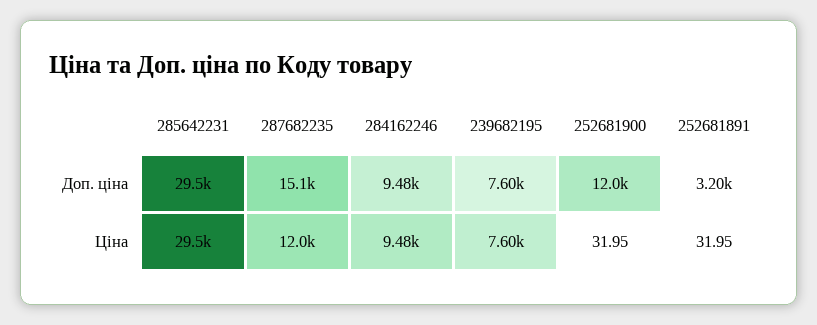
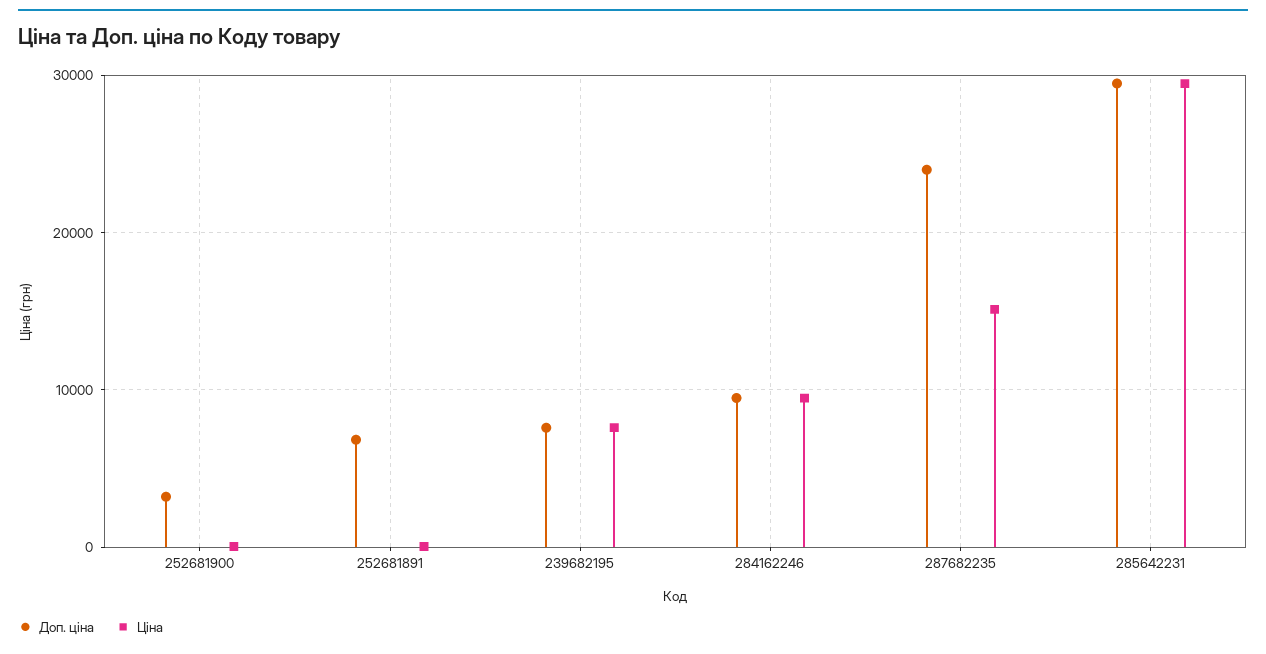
  {
    "Доп. ціна": {
      "285642231": 29500,
-     "287682235": 15100,
+     "287682235": 24000,
      "284162246": 9480,
      "239682195": 7600,
-     "252681900": 12000,
+     "252681900": 3000,
-     "252681891": 3200
+     "252681891": 7000
    },
    "Ціна": {
      "285642231": 29500,
-     "287682235": 12000,
+     "287682235": 15000,
      "284162246": 9480,
      "239682195": 7600,
      "252681900": 31.95,
      "252681891": 31.95
    }
  }

